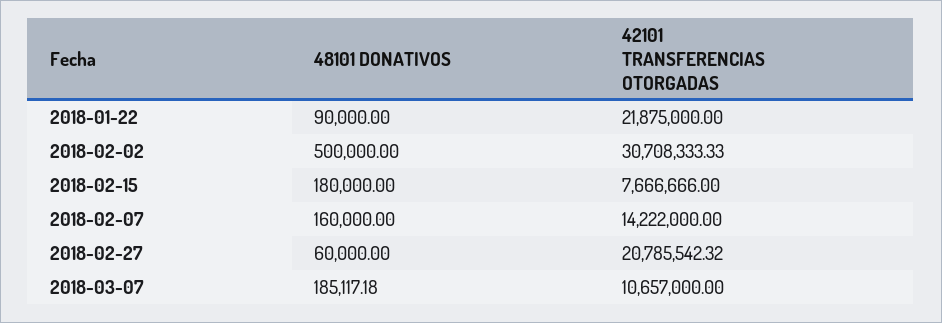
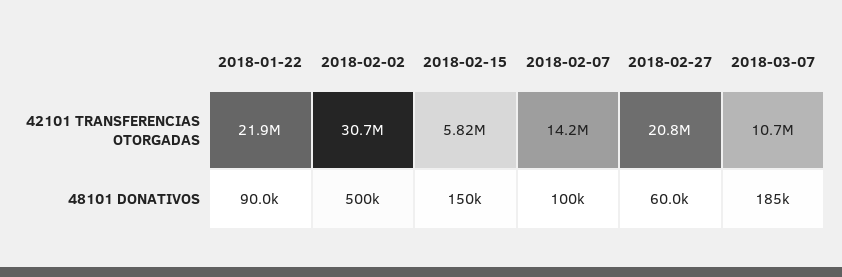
  {
    "48101 DONATIVOS": {
      "2018-01-22": 90000,
      "2018-02-02": 500000,
-     "2018-02-15": 180000,
+     "2018-02-15": 150000,
-     "2018-02-07": 160000,
+     "2018-02-07": 100000,
      "2018-02-27": 60000,
      "2018-03-07": 185117.18
    },
    "42101 TRANSFERENCIAS OTORGADAS": {
      "2018-01-22": 21875000,
      "2018-02-02": 30708333.33,
-     "2018-02-15": 7666666,
+     "2018-02-15": 5820000,
      "2018-02-07": 14222000,
      "2018-02-27": 20785542.32,
      "2018-03-07": 10657000
    }
  }

